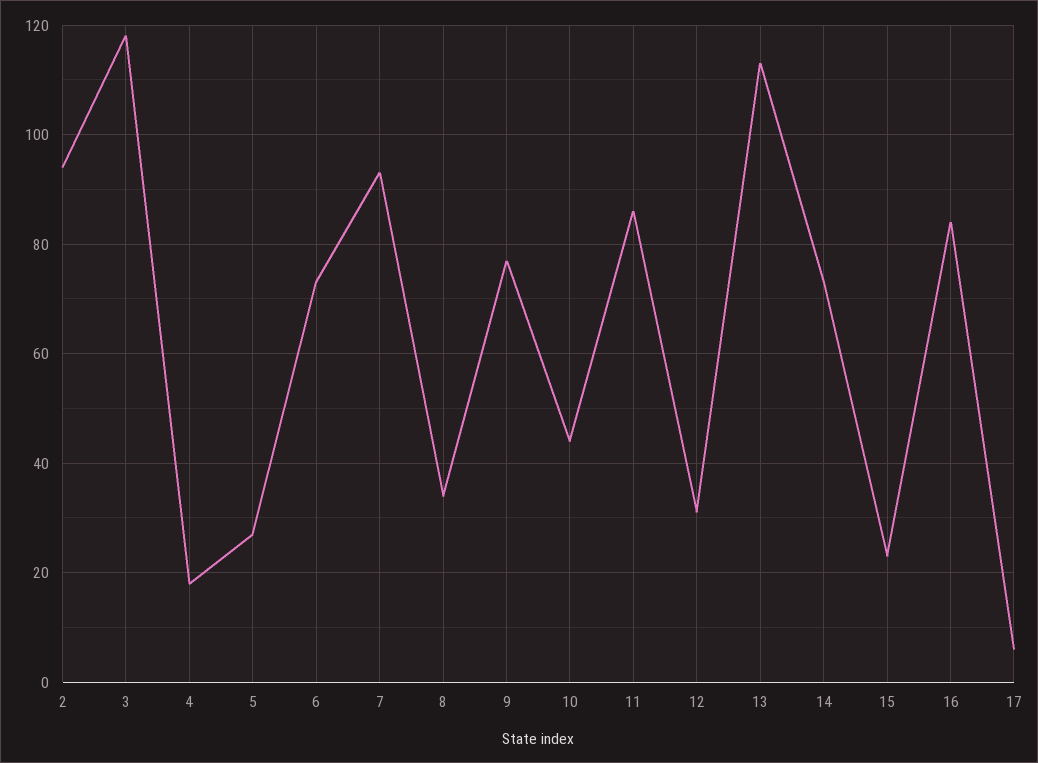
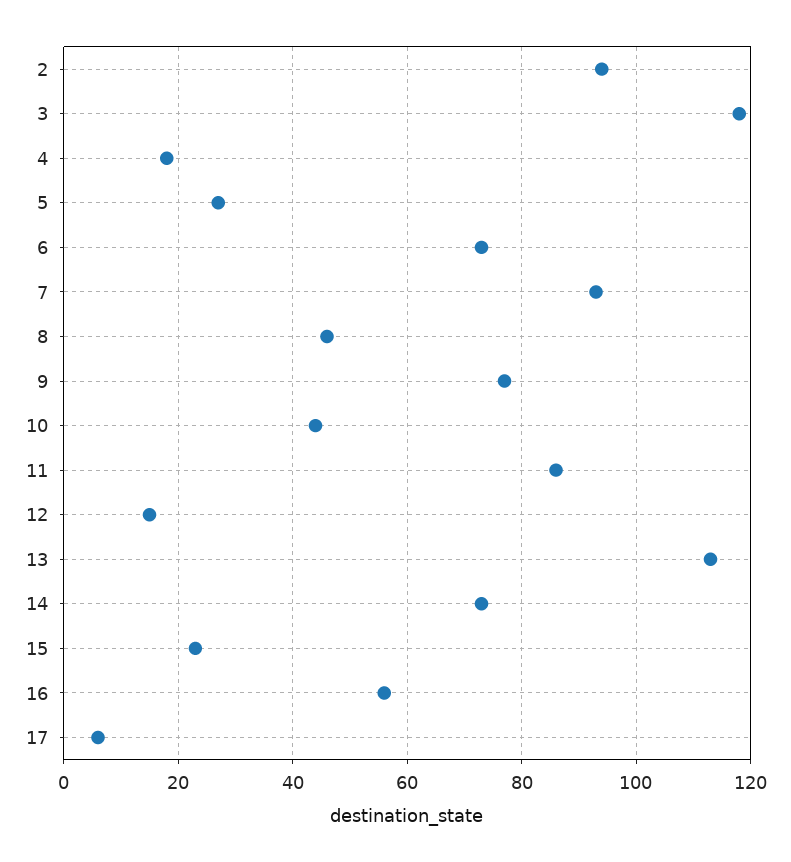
  {
    "2": 95,
    "3": 120,
    "4": 20,
    "5": 25,
    "6": 75,
    "7": 95,
-   "8": 35,
+   "8": 45,
    "9": 75,
    "10": 45,
    "11": 85,
-   "12": 30,
+   "12": 15,
    "13": 115,
    "14": 75,
    "15": 25,
-   "16": 85,
+   "16": 55,
    "17": 5
  }

